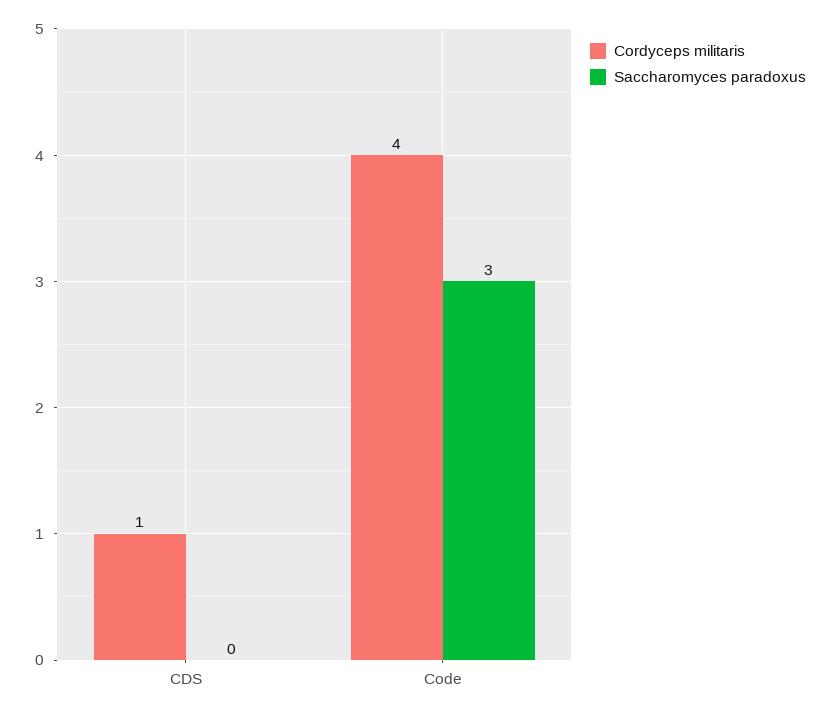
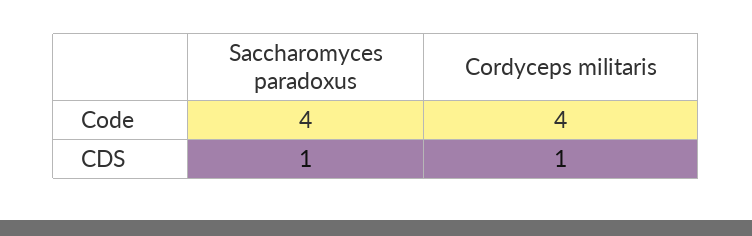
  {
    "Cordyceps militaris": {
      "CDS": 1,
      "Code": 4
    },
    "Saccharomyces paradoxus": {
-     "CDS": 0,
+     "CDS": 1,
-     "Code": 3
+     "Code": 4
    }
  }

